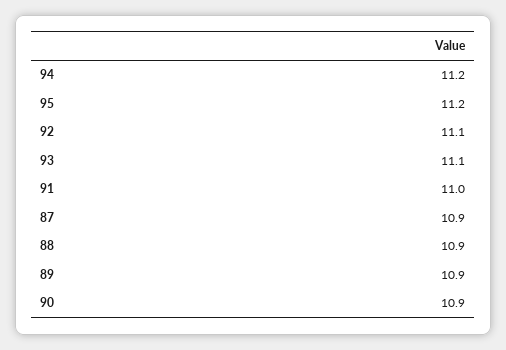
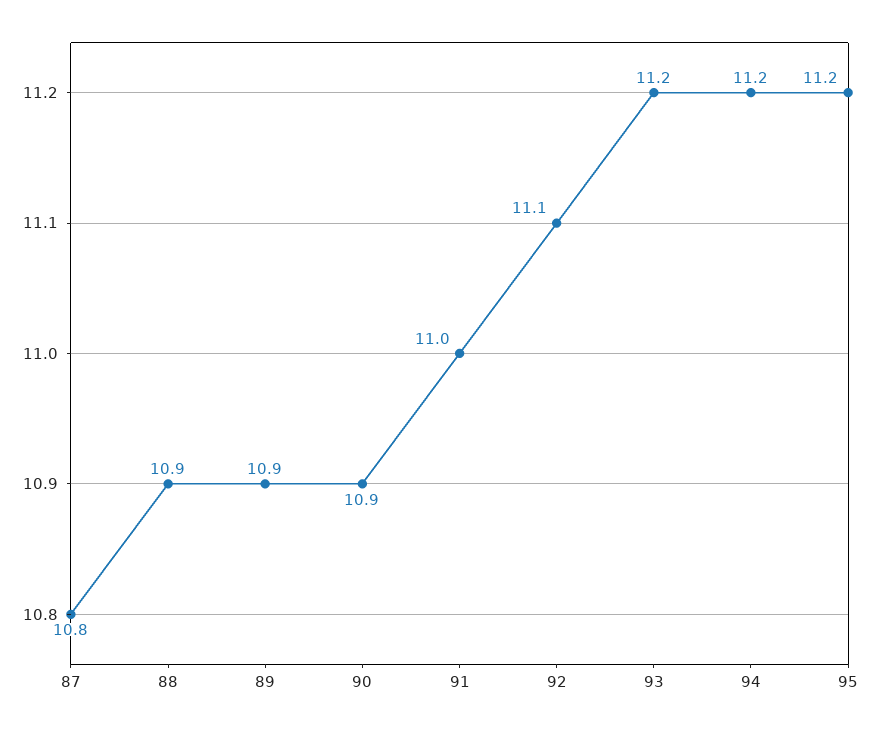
  {
    "94": 11.2,
    "95": 11.2,
    "92": 11.1,
-   "93": 11.1,
+   "93": 11.2,
    "91": 11,
-   "87": 10.9,
+   "87": 10.8,
    "88": 10.9,
    "89": 10.9,
    "90": 10.9
  }

